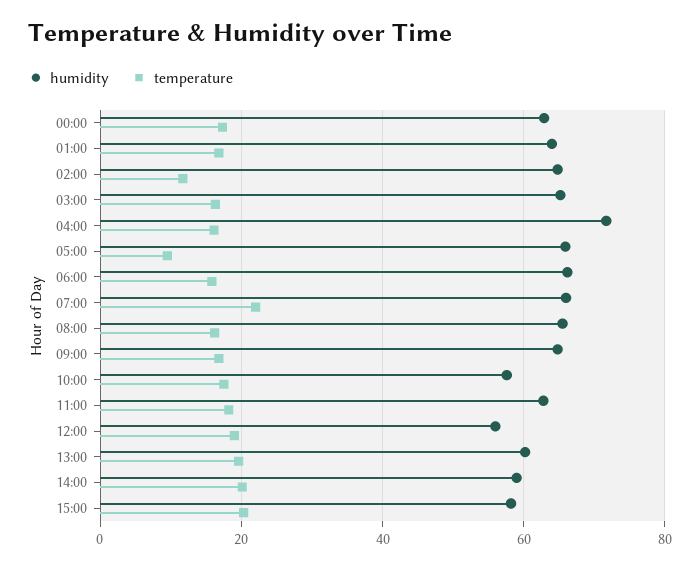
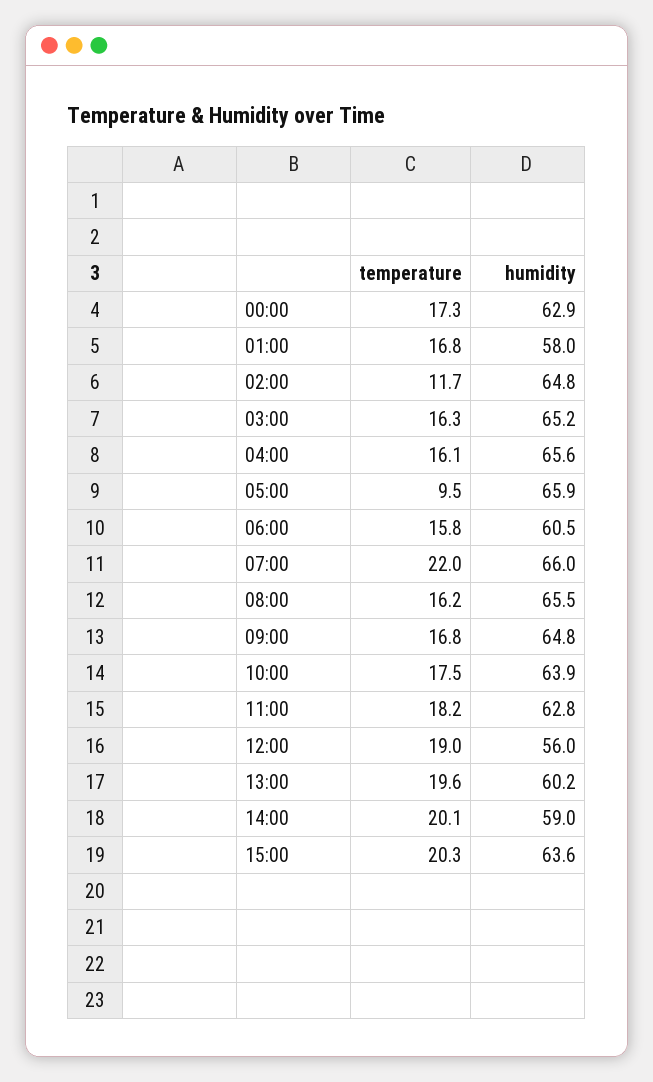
  {
    "humidity": {
      "00:00": 62.9,
-     "01:00": 64,
+     "01:00": 58,
      "02:00": 64.8,
      "03:00": 65.2,
-     "04:00": 72,
+     "04:00": 65.6,
      "05:00": 65.9,
-     "06:00": 66,
+     "06:00": 60.5,
      "07:00": 66,
      "08:00": 65.5,
      "09:00": 64.8,
-     "10:00": 58,
+     "10:00": 63.9,
      "11:00": 62.8,
      "12:00": 56,
      "13:00": 60.2,
      "14:00": 59,
-     "15:00": 58
+     "15:00": 63.6
    },
    "temperature": {
      "00:00": 17.3,
      "01:00": 16.8,
      "02:00": 11.7,
      "03:00": 16.3,
      "04:00": 16.1,
      "05:00": 9.5,
      "06:00": 15.8,
      "07:00": 22,
      "08:00": 16.2,
      "09:00": 16.8,
      "10:00": 17.5,
      "11:00": 18.2,
      "12:00": 19,
      "13:00": 19.6,
      "14:00": 20.1,
      "15:00": 20.3
    }
  }

